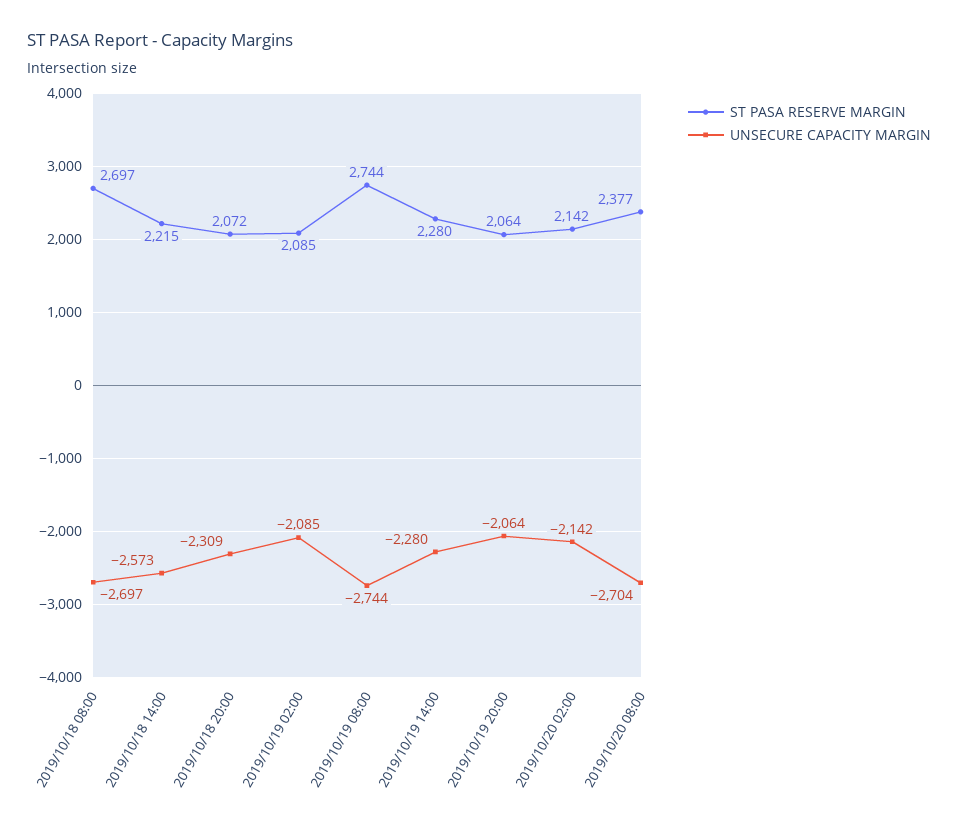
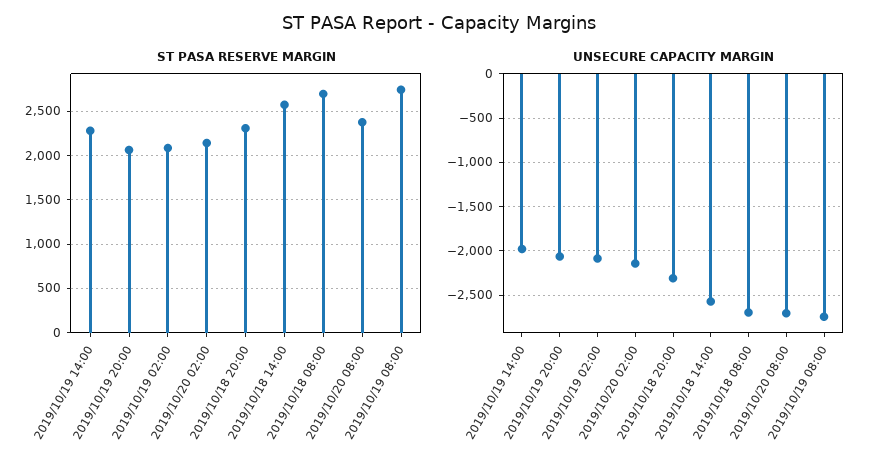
  {
    "ST PASA RESERVE MARGIN": {
      "2019/10/18 08:00": 2697,
-     "2019/10/18 14:00": 2215,
+     "2019/10/18 14:00": 2600,
-     "2019/10/18 20:00": 2072,
+     "2019/10/18 20:00": 2300,
      "2019/10/19 02:00": 2085,
      "2019/10/19 08:00": 2744,
      "2019/10/19 14:00": 2280,
      "2019/10/19 20:00": 2064,
      "2019/10/20 02:00": 2142,
      "2019/10/20 08:00": 2377
    },
    "UNSECURE CAPACITY MARGIN": {
      "2019/10/18 08:00": -2697,
      "2019/10/18 14:00": -2573,
      "2019/10/18 20:00": -2309,
      "2019/10/19 02:00": -2085,
      "2019/10/19 08:00": -2744,
-     "2019/10/19 14:00": -2280,
+     "2019/10/19 14:00": -2000,
      "2019/10/19 20:00": -2064,
      "2019/10/20 02:00": -2142,
      "2019/10/20 08:00": -2704
    }
  }

